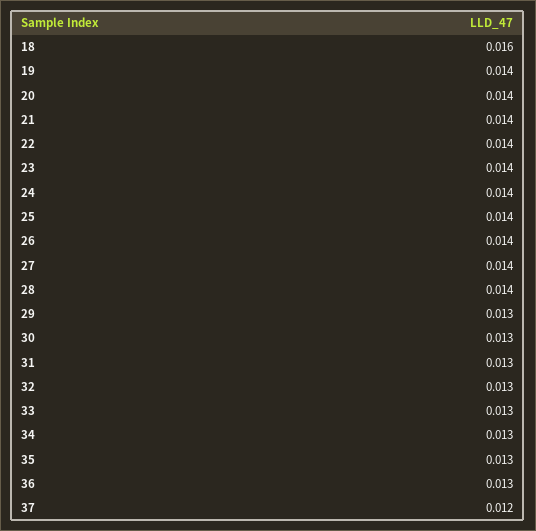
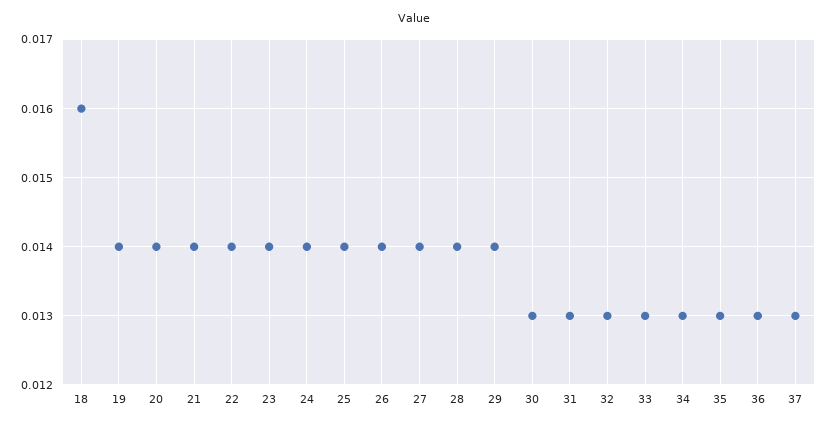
  {
    "18": 0.016,
    "19": 0.014,
    "20": 0.014,
    "21": 0.014,
    "22": 0.014,
    "23": 0.014,
    "24": 0.014,
    "25": 0.014,
    "26": 0.014,
    "27": 0.014,
    "28": 0.014,
-   "29": 0.013,
+   "29": 0.014,
    "30": 0.013,
    "31": 0.013,
    "32": 0.013,
    "33": 0.013,
    "34": 0.013,
    "35": 0.013,
    "36": 0.013,
-   "37": 0.012
+   "37": 0.013
  }

